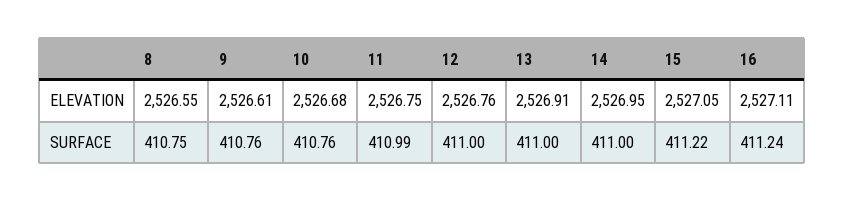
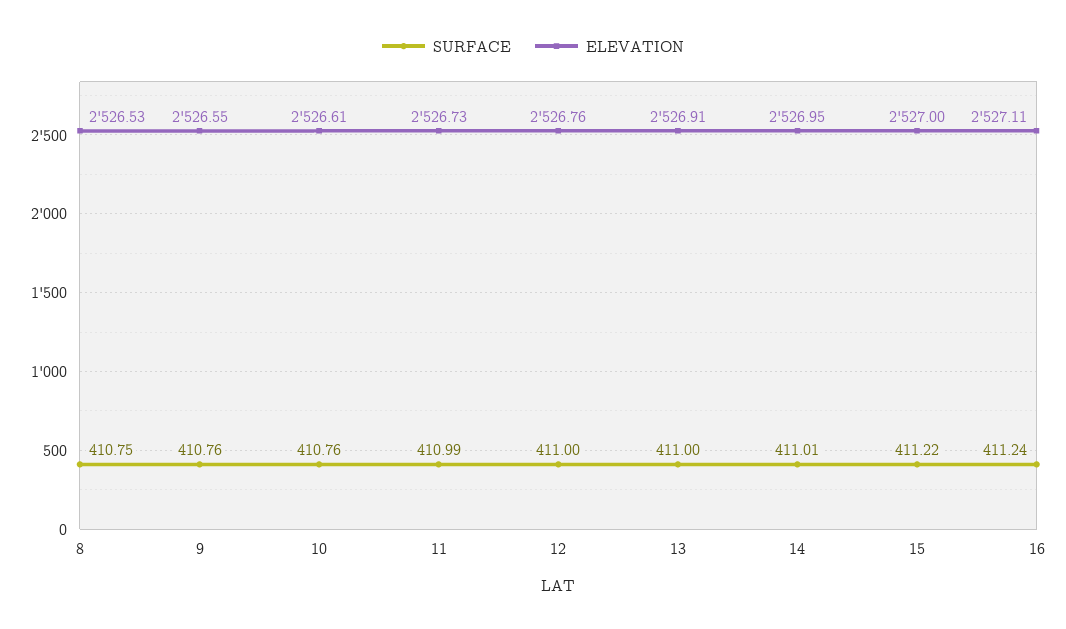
  {
    "ELEVATION": {
-     "8": 2526.55,
+     "8": 2526.53,
-     "9": 2526.61,
+     "9": 2526.55,
-     "10": 2526.68,
+     "10": 2526.61,
-     "11": 2526.75,
+     "11": 2526.73,
      "12": 2526.76,
      "13": 2526.91,
      "14": 2526.95,
-     "15": 2527.05,
+     "15": 2527,
      "16": 2527.11
    },
    "SURFACE": {
      "8": 410.75,
      "9": 410.76,
      "10": 410.76,
      "11": 410.99,
      "12": 411,
      "13": 411,
-     "14": 411,
+     "14": 411.01,
      "15": 411.22,
      "16": 411.24
    }
  }

